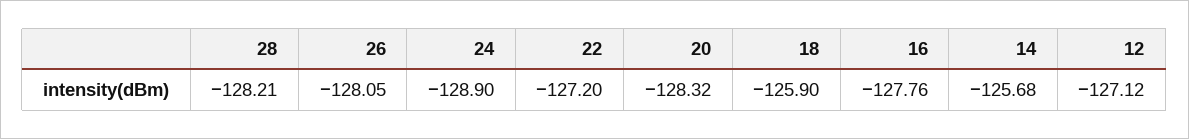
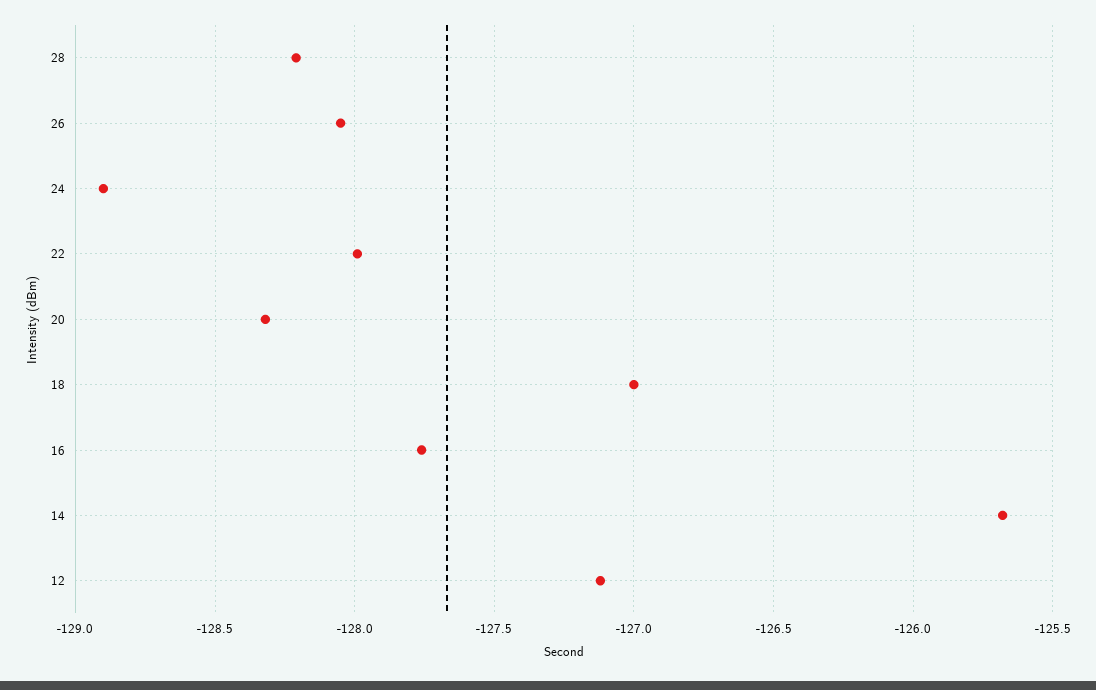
  {
    "28": -128.21,
    "26": -128.05,
    "24": -128.9,
-   "22": -127.2,
+   "22": -128,
    "20": -128.32,
-   "18": -125.9,
+   "18": -127,
    "16": -127.76,
    "14": -125.68,
    "12": -127.12
  }

